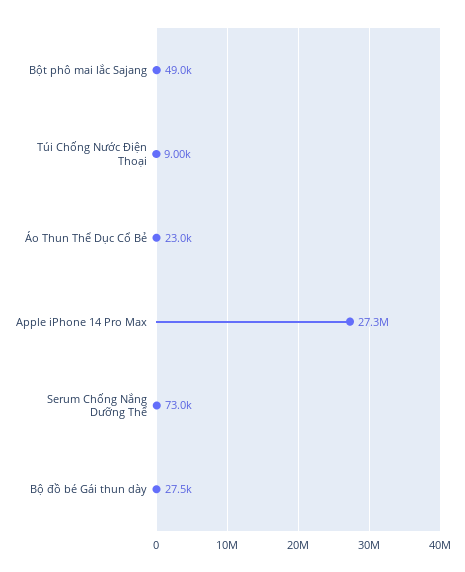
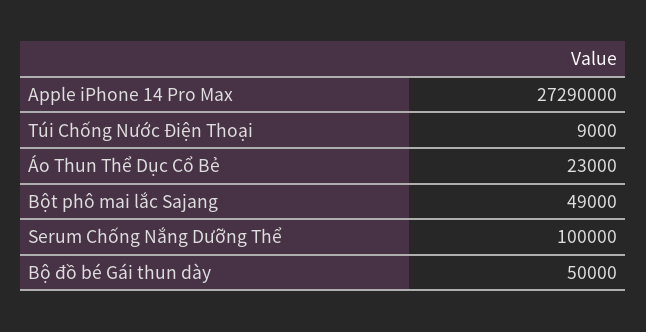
  {
    "Bột phô mai lắc Sajang": 49000,
    "Túi Chống Nước Điện Thoại": 9000,
    "Áo Thun Thể Dục Cổ Bẻ": 23000,
    "Apple iPhone 14 Pro Max": 27290000,
-   "Serum Chống Nắng Dưỡng Thể": 73000,
+   "Serum Chống Nắng Dưỡng Thể": 100000,
-   "Bộ đồ bé Gái thun dày": 27500
+   "Bộ đồ bé Gái thun dày": 50000
  }

